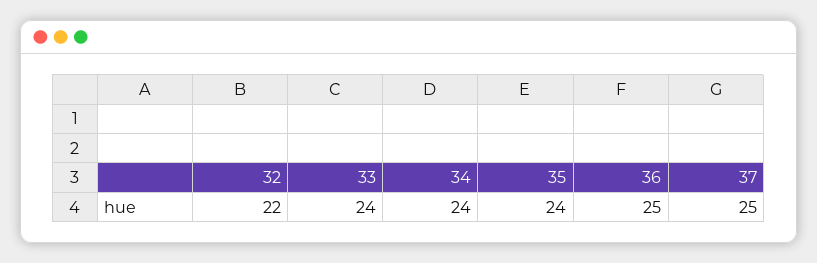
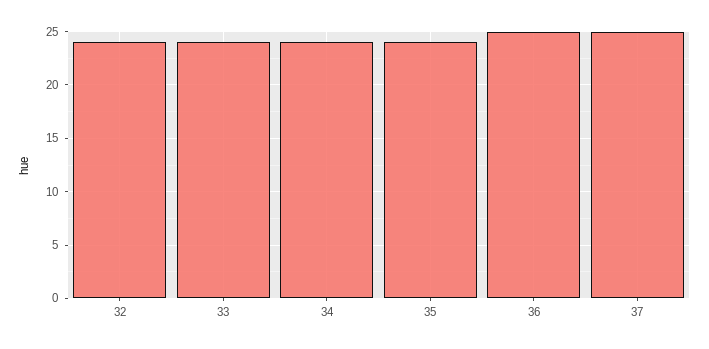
  {
-   "32": 22,
+   "32": 24,
    "33": 24,
    "34": 24,
    "35": 24,
    "36": 25,
    "37": 25
  }

